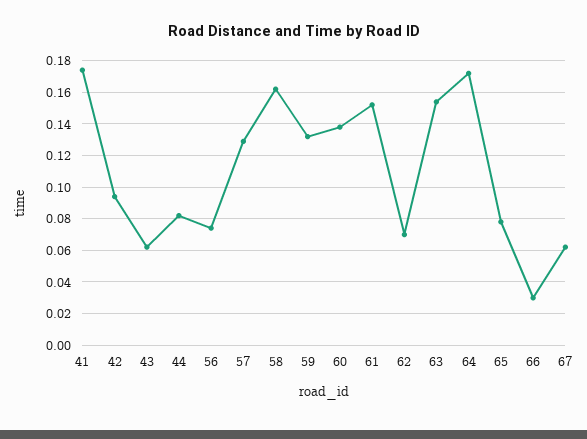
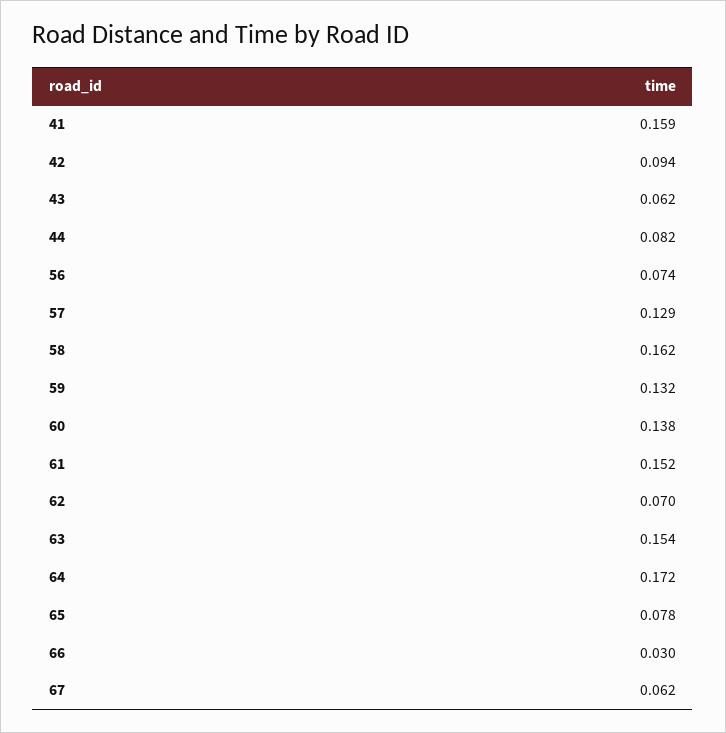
  {
-   "41": 0.175,
+   "41": 0.159,
    "42": 0.094,
    "43": 0.062,
    "44": 0.082,
    "56": 0.074,
    "57": 0.129,
    "58": 0.162,
    "59": 0.132,
    "60": 0.138,
    "61": 0.152,
    "62": 0.07,
    "63": 0.154,
    "64": 0.172,
    "65": 0.078,
    "66": 0.03,
    "67": 0.062
  }

